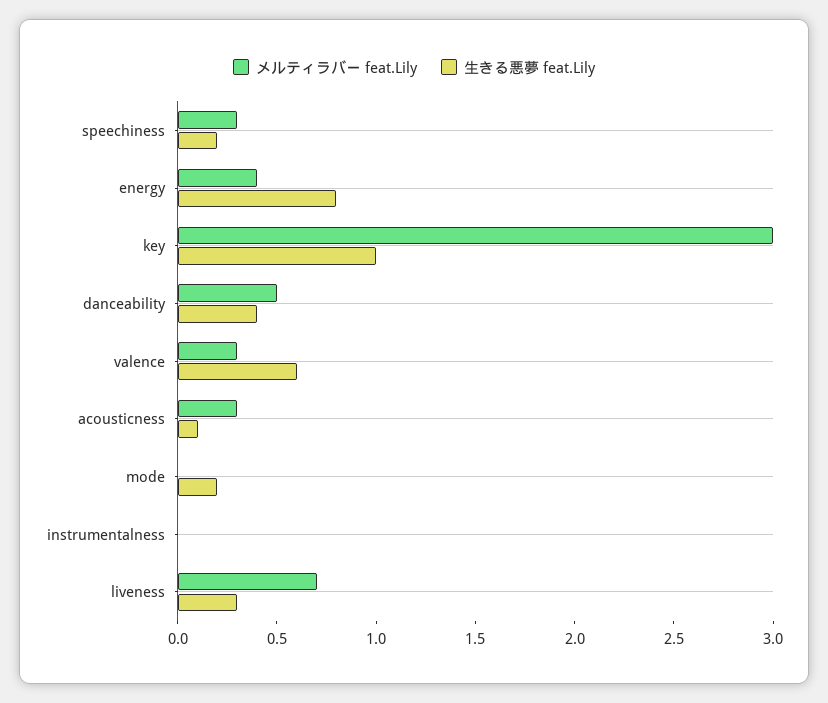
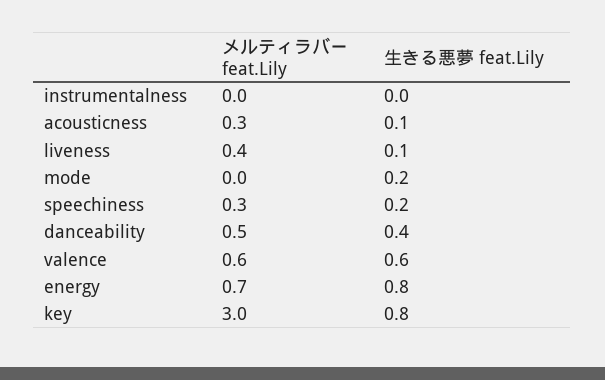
  {
    "メルティラバー feat.Lily": {
      "speechiness": 0.3,
-     "energy": 0.4,
+     "energy": 0.7,
      "key": 3,
      "danceability": 0.5,
-     "valence": 0.3,
+     "valence": 0.6,
      "acousticness": 0.3,
      "mode": 0,
      "instrumentalness": 0,
-     "liveness": 0.7
+     "liveness": 0.4
    },
    "生きる悪夢 feat.Lily": {
      "speechiness": 0.2,
      "energy": 0.8,
-     "key": 1,
+     "key": 0.8,
      "danceability": 0.4,
      "valence": 0.6,
      "acousticness": 0.1,
      "mode": 0.2,
      "instrumentalness": 0,
-     "liveness": 0.3
+     "liveness": 0.1
    }
  }

